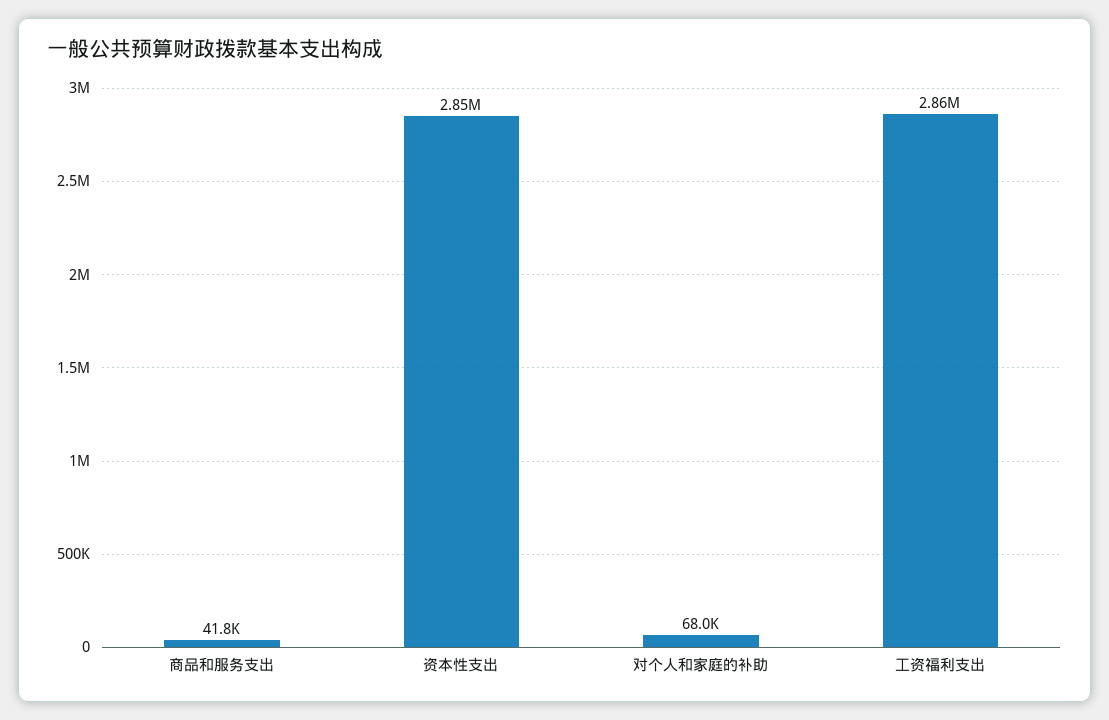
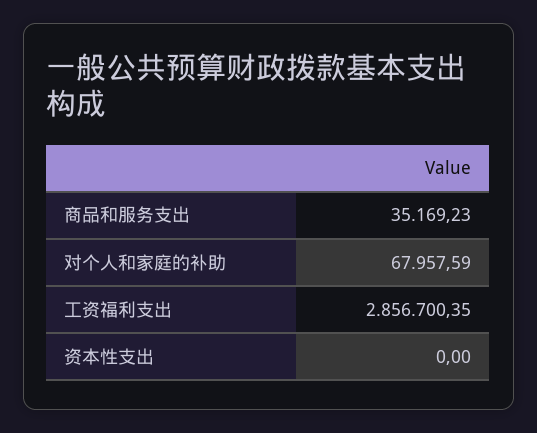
  {
-   "商品和服务支出": 41800,
+   "商品和服务支出": 35169.23,
-   "资本性支出": 2850000,
+   "资本性支出": 0,
    "对个人和家庭的补助": 67957.59,
    "工资福利支出": 2856700.35
  }

